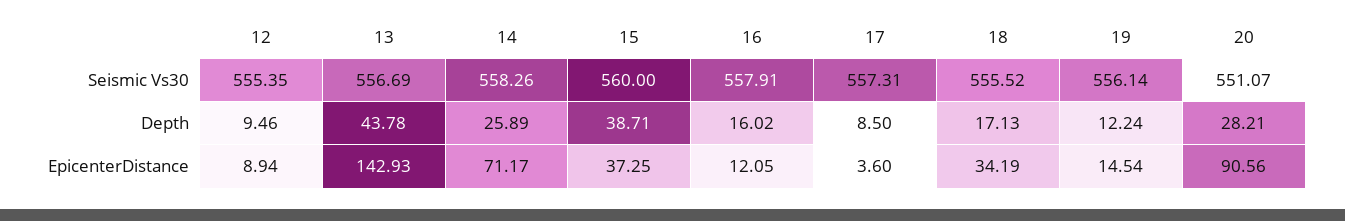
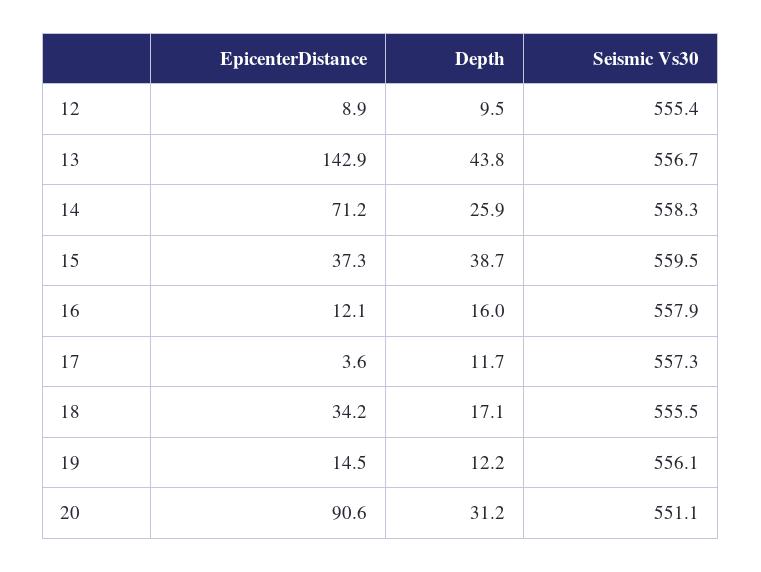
  {
    "12": {
      "Seismic Vs30": 555.35,
      "Depth": 9.46,
      "EpicenterDistance": 8.94
    },
    "13": {
      "Seismic Vs30": 556.69,
      "Depth": 43.78,
      "EpicenterDistance": 142.93
    },
    "14": {
      "Seismic Vs30": 558.26,
      "Depth": 25.89,
      "EpicenterDistance": 71.17
    },
    "15": {
-     "Seismic Vs30": 560,
+     "Seismic Vs30": 559.5,
      "Depth": 38.71,
      "EpicenterDistance": 37.25
    },
    "16": {
      "Seismic Vs30": 557.91,
      "Depth": 16.02,
      "EpicenterDistance": 12.05
    },
    "17": {
      "Seismic Vs30": 557.31,
-     "Depth": 8.5,
+     "Depth": 11.7,
      "EpicenterDistance": 3.6
    },
    "18": {
      "Seismic Vs30": 555.52,
      "Depth": 17.13,
      "EpicenterDistance": 34.19
    },
    "19": {
      "Seismic Vs30": 556.14,
      "Depth": 12.24,
      "EpicenterDistance": 14.54
    },
    "20": {
      "Seismic Vs30": 551.07,
-     "Depth": 28.21,
+     "Depth": 31.2,
      "EpicenterDistance": 90.56
    }
  }

